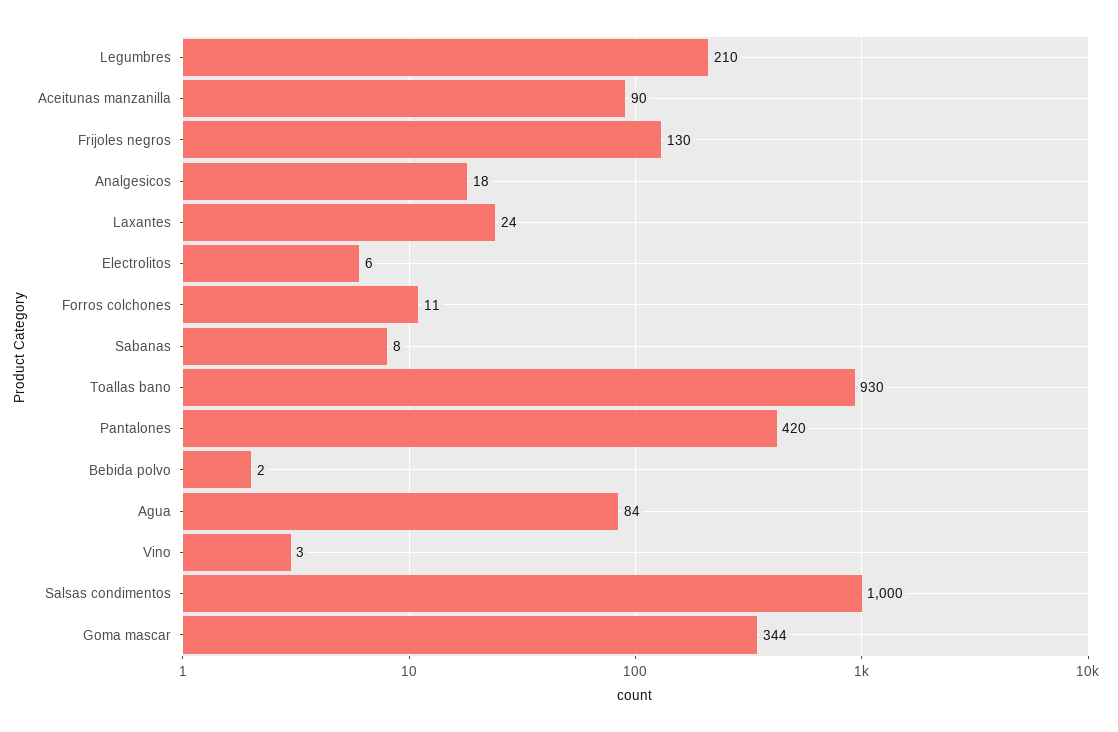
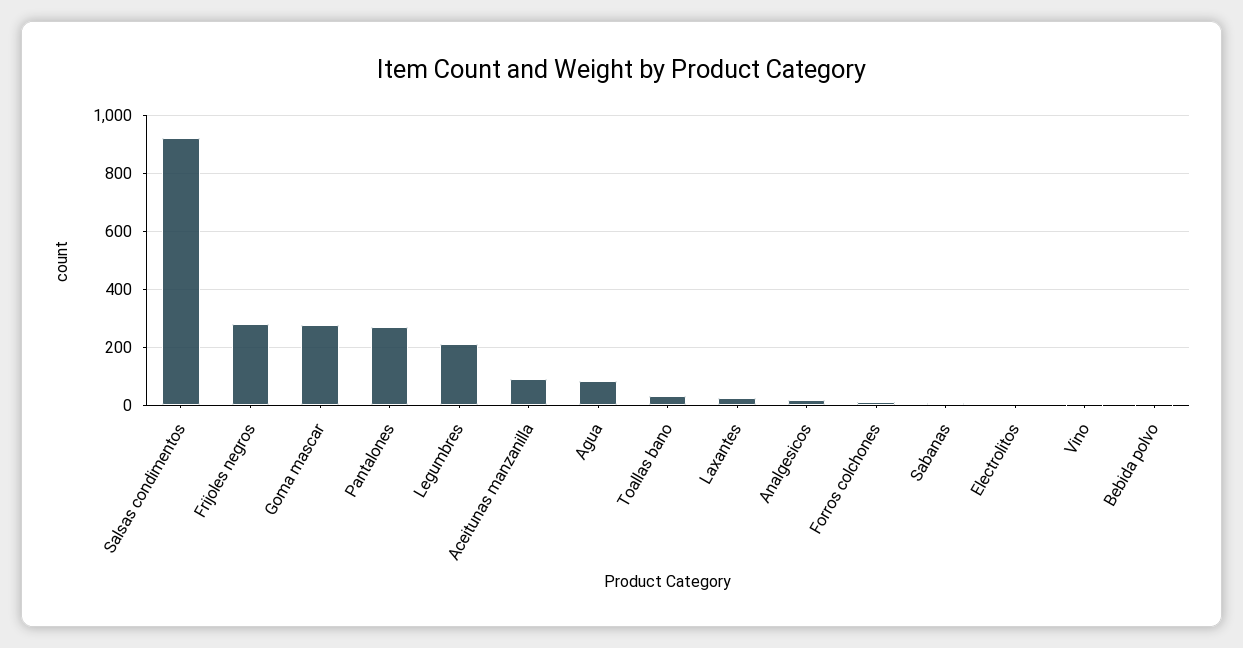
  {
    "Legumbres": 210,
    "Aceitunas manzanilla": 90,
-   "Frijoles negros": 130,
+   "Frijoles negros": 275,
    "Analgesicos": 18,
    "Laxantes": 24,
    "Electrolitos": 6,
    "Forros colchones": 11,
    "Sabanas": 8,
-   "Toallas bano": 930,
+   "Toallas bano": 25,
-   "Pantalones": 420,
+   "Pantalones": 275,
    "Bebida polvo": 2,
    "Agua": 84,
    "Vino": 3,
-   "Salsas condimentos": 1000,
+   "Salsas condimentos": 925,
-   "Goma mascar": 344
+   "Goma mascar": 275
  }

